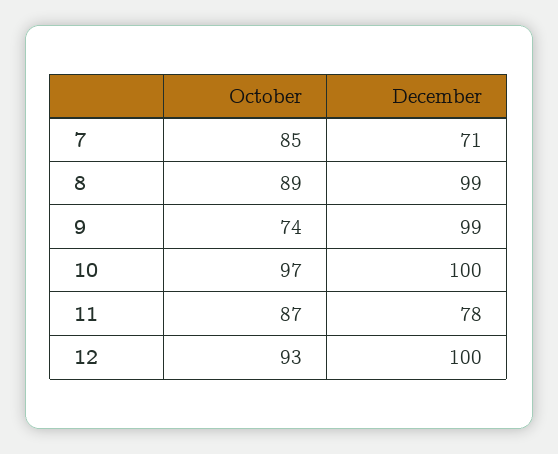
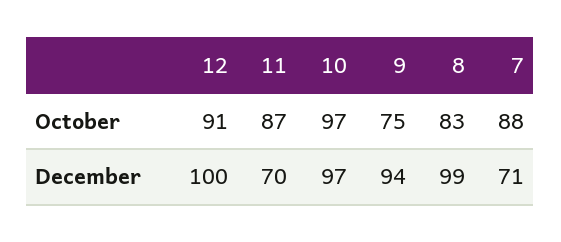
  {
    "October": {
-     "7": 85,
+     "7": 88,
-     "8": 89,
+     "8": 83,
-     "9": 74,
+     "9": 75,
      "10": 97,
      "11": 87,
-     "12": 93
+     "12": 91
    },
    "December": {
      "7": 71,
      "8": 99,
-     "9": 99,
+     "9": 94,
-     "10": 100,
+     "10": 97,
-     "11": 78,
+     "11": 70,
      "12": 100
    }
  }

